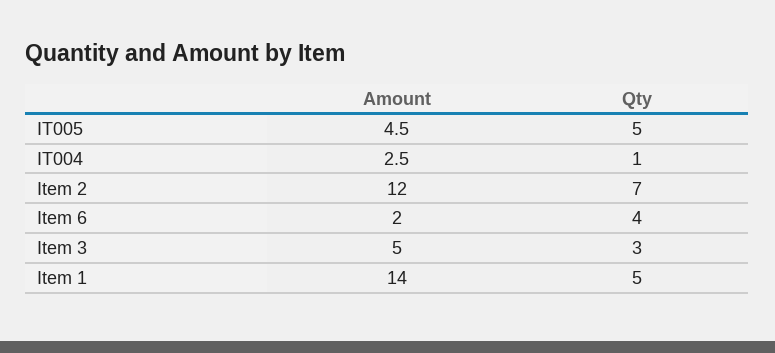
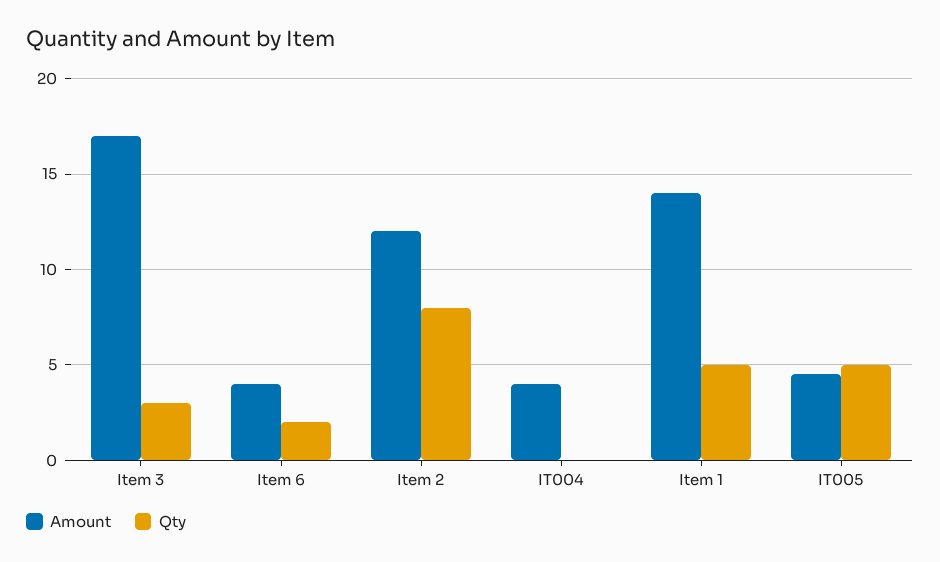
  {
    "Amount": {
      "IT005": 4.5,
-     "IT004": 2.5,
+     "IT004": 4,
      "Item 2": 12,
-     "Item 6": 2,
+     "Item 6": 4,
-     "Item 3": 5,
+     "Item 3": 17,
      "Item 1": 14
    },
    "Qty": {
      "IT005": 5,
-     "IT004": 1,
+     "IT004": 0,
-     "Item 2": 7,
+     "Item 2": 8,
-     "Item 6": 4,
+     "Item 6": 2,
      "Item 3": 3,
      "Item 1": 5
    }
  }

